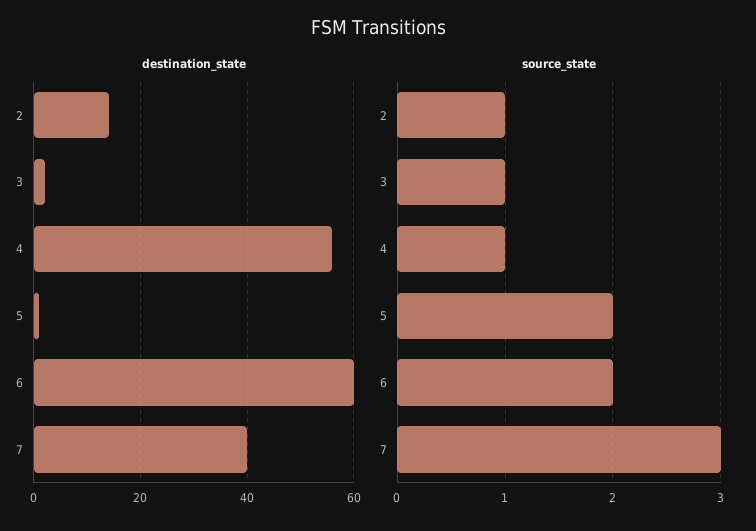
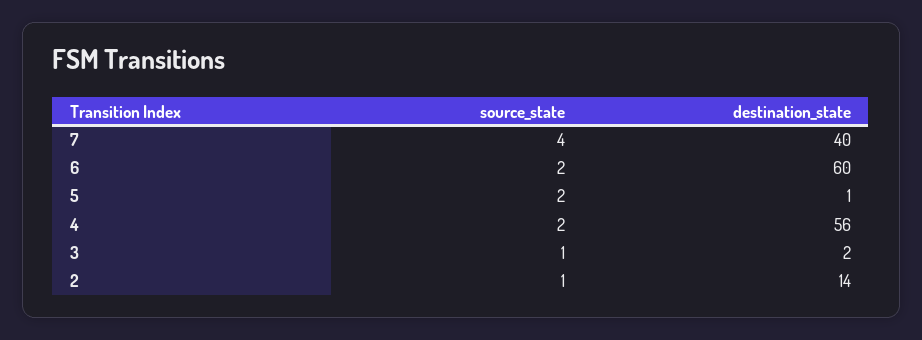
  {
    "destination_state": {
      "2": 14,
      "3": 2,
      "4": 56,
      "5": 1,
      "6": 60,
      "7": 40
    },
    "source_state": {
      "2": 1,
      "3": 1,
-     "4": 1,
+     "4": 2,
      "5": 2,
      "6": 2,
-     "7": 3
+     "7": 4
    }
  }

